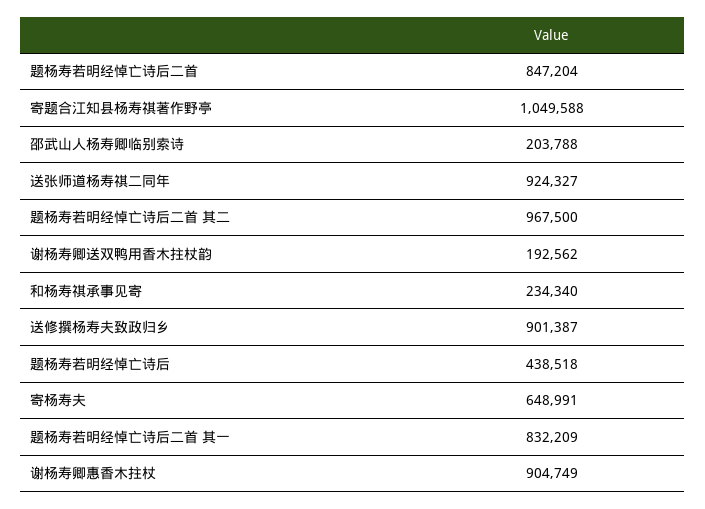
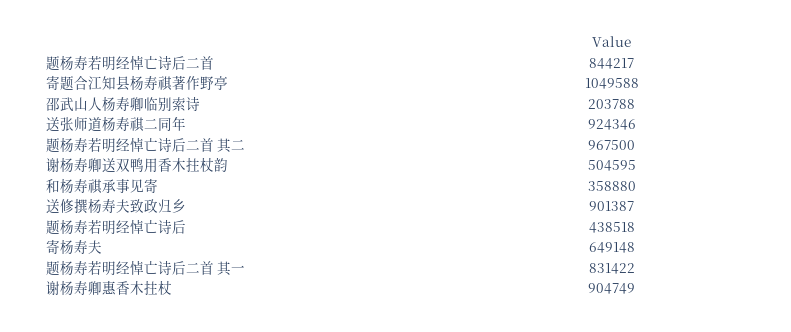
  {
-   "题杨寿若明经悼亡诗后二首": 847204,
+   "题杨寿若明经悼亡诗后二首": 844217,
    "寄题合江知县杨寿祺著作野亭": 1049588,
    "邵武山人杨寿卿临别索诗": 203788,
-   "送张师道杨寿祺二同年": 924327,
+   "送张师道杨寿祺二同年": 924346,
    "题杨寿若明经悼亡诗后二首 其二": 967500,
-   "谢杨寿卿送双鸭用香木拄杖韵": 192562,
+   "谢杨寿卿送双鸭用香木拄杖韵": 504595,
-   "和杨寿祺承事见寄": 234340,
+   "和杨寿祺承事见寄": 358880,
    "送修撰杨寿夫致政归乡": 901387,
    "题杨寿若明经悼亡诗后": 438518,
-   "寄杨寿夫": 648991,
+   "寄杨寿夫": 649148,
-   "题杨寿若明经悼亡诗后二首 其一": 832209,
+   "题杨寿若明经悼亡诗后二首 其一": 831422,
    "谢杨寿卿惠香木拄杖": 904749
  }

